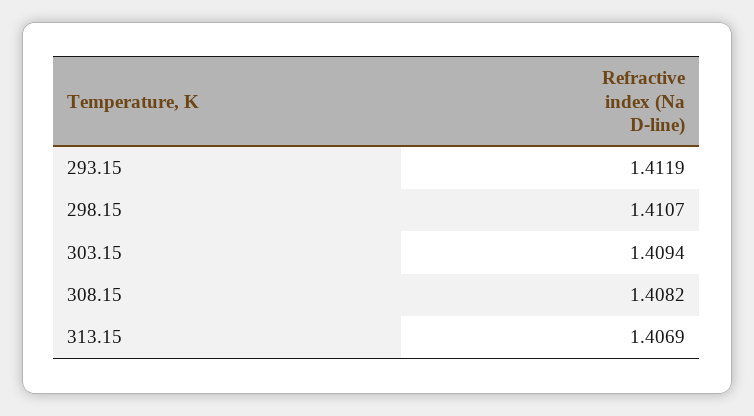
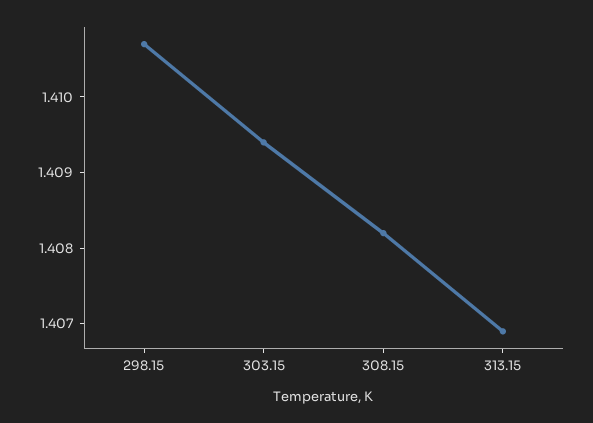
  {
-   "293.15": 1.4119,
    "298.15": 1.4107,
    "303.15": 1.4094,
    "308.15": 1.4082,
    "313.15": 1.4069
  }

